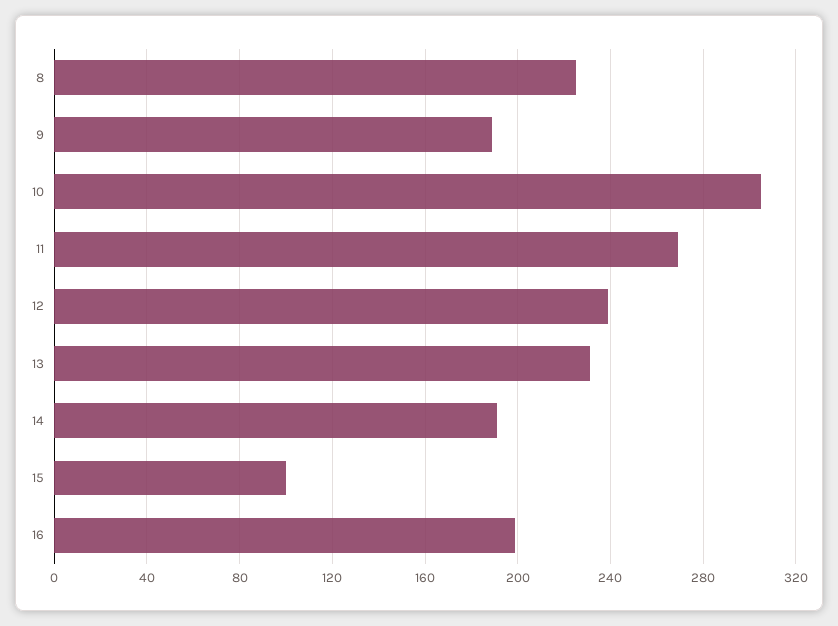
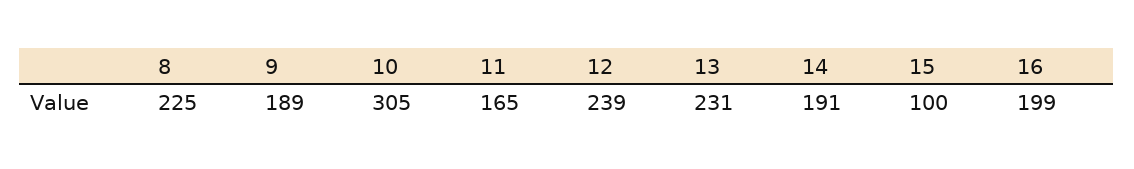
  {
    "8": 225,
    "9": 189,
    "10": 305,
-   "11": 270,
+   "11": 165,
    "12": 239,
    "13": 231,
    "14": 191,
    "15": 100,
    "16": 199
  }

